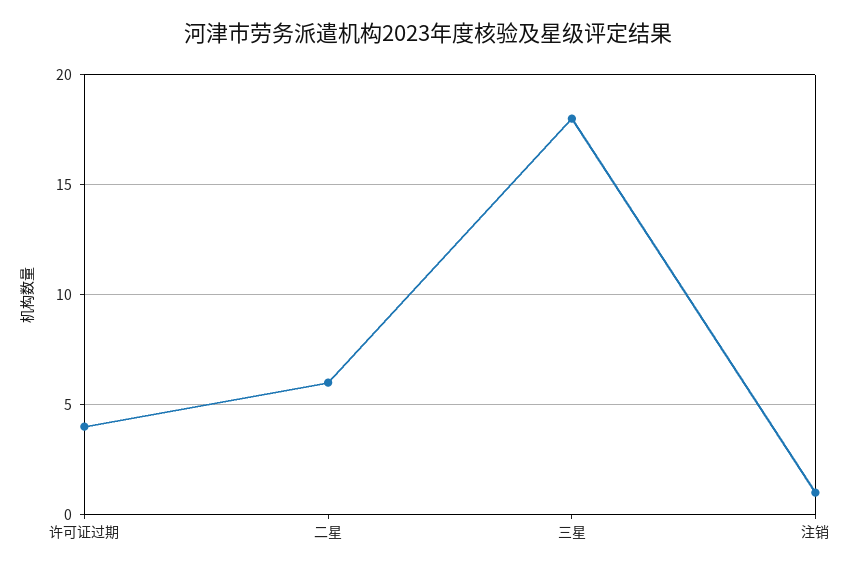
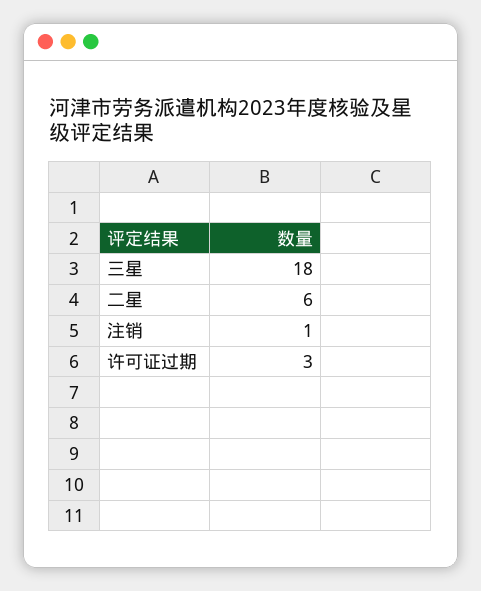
  {
-   "许可证过期": 4,
+   "许可证过期": 3,
    "二星": 6,
    "三星": 18,
    "注销": 1
  }

